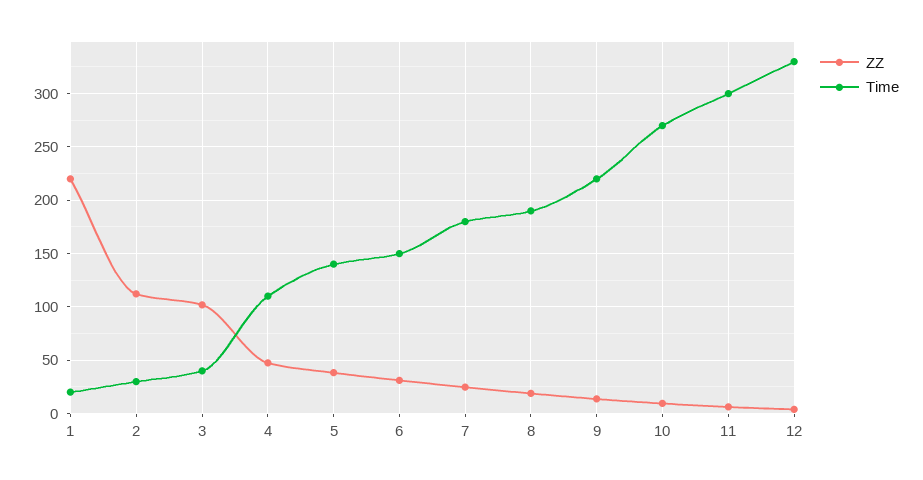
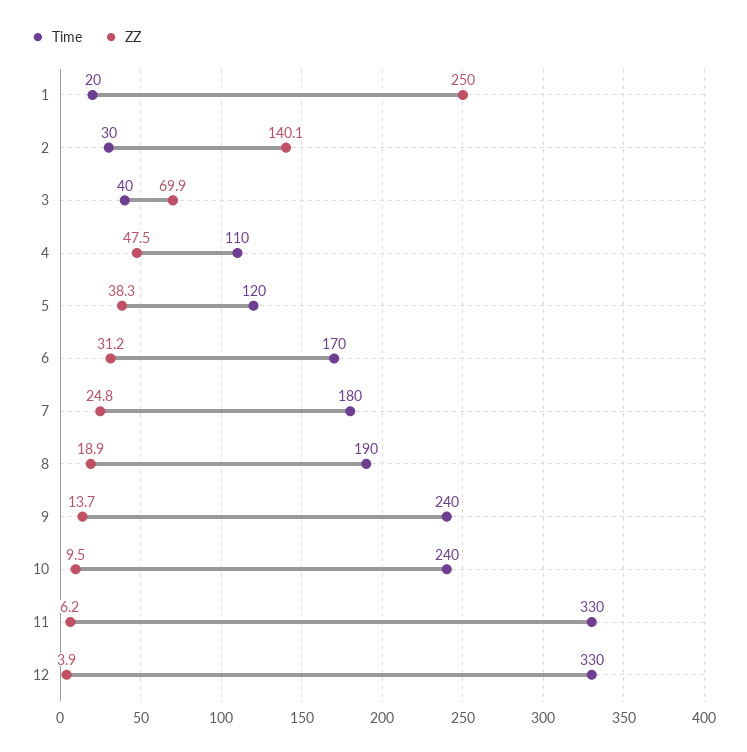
  {
    "ZZ": {
-     "1": 220,
+     "1": 250,
-     "2": 110,
+     "2": 140.1,
-     "3": 100,
+     "3": 69.9,
      "4": 47.5,
      "5": 38.3,
      "6": 31.2,
      "7": 24.8,
      "8": 18.9,
      "9": 13.7,
      "10": 9.5,
      "11": 6.2,
      "12": 3.9
    },
    "Time": {
      "1": 20,
      "2": 30,
      "3": 40,
      "4": 110,
-     "5": 140,
+     "5": 120,
-     "6": 150,
+     "6": 170,
      "7": 180,
      "8": 190,
-     "9": 220,
+     "9": 240,
-     "10": 270,
+     "10": 240,
-     "11": 300,
+     "11": 330,
      "12": 330
    }
  }

